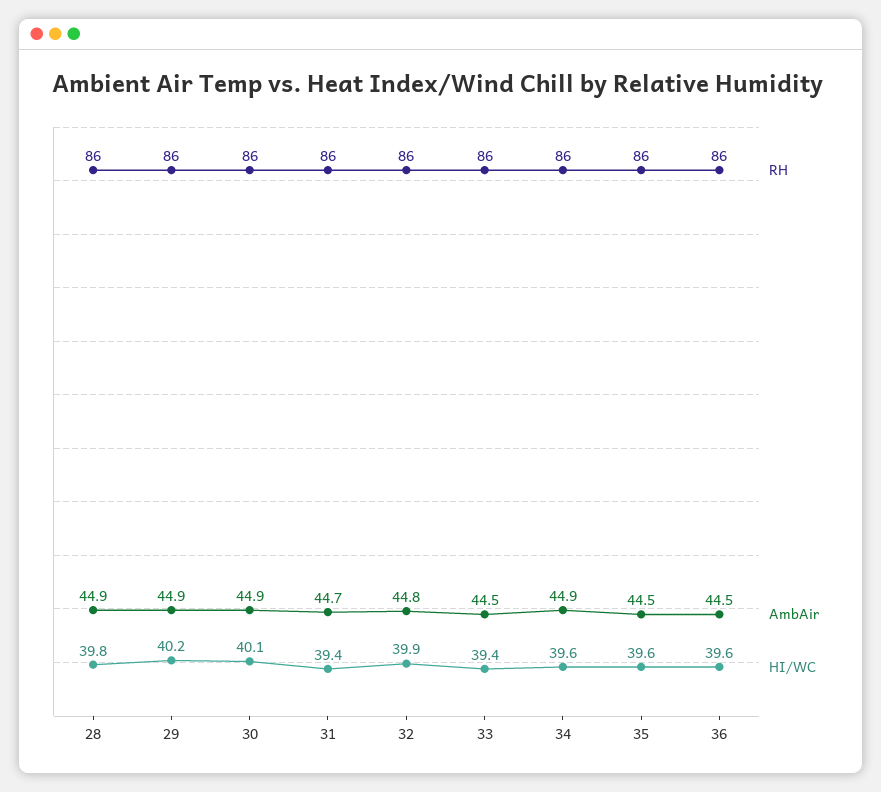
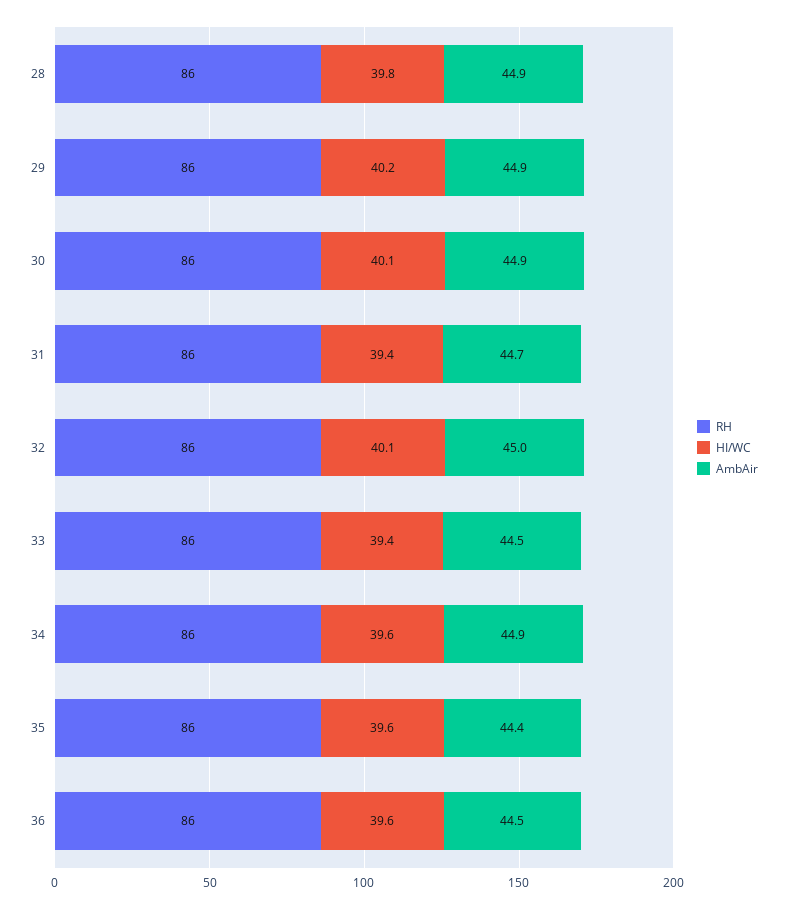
  {
    "RH": {
      "28": 86,
      "29": 86,
      "30": 86,
      "31": 86,
      "32": 86,
      "33": 86,
      "34": 86,
      "35": 86,
      "36": 86
    },
    "AmbAir": {
      "28": 44.9,
      "29": 44.9,
      "30": 44.9,
      "31": 44.7,
-     "32": 44.8,
+     "32": 45,
      "33": 44.5,
      "34": 44.9,
-     "35": 44.5,
+     "35": 44.4,
      "36": 44.5
    },
    "HI/WC": {
      "28": 39.8,
      "29": 40.2,
      "30": 40.1,
      "31": 39.4,
-     "32": 39.9,
+     "32": 40.1,
      "33": 39.4,
      "34": 39.6,
      "35": 39.6,
      "36": 39.6
    }
  }

